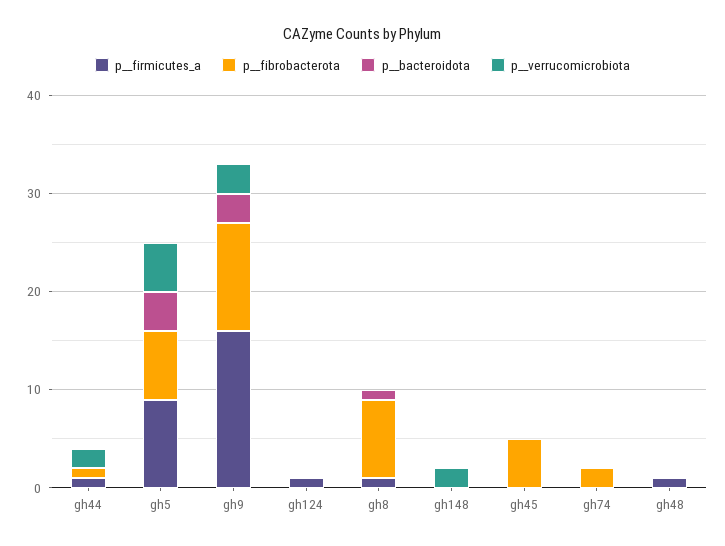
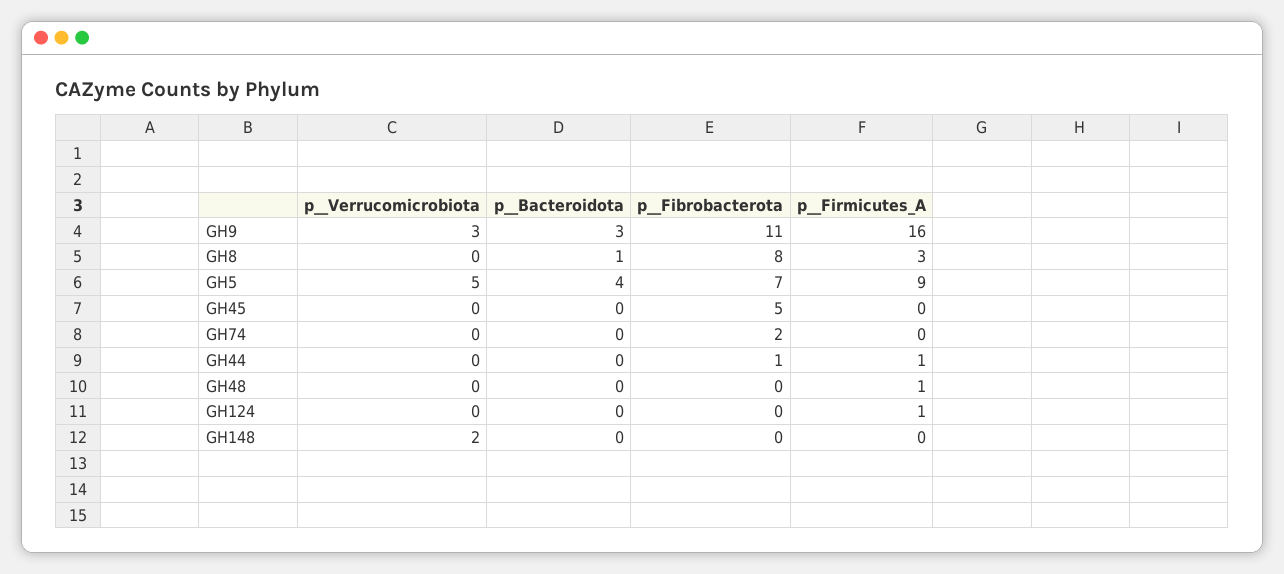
  {
    "p__firmicutes_a": {
      "gh44": 1,
      "gh5": 9,
      "gh9": 16,
      "gh124": 1,
-     "gh8": 1,
+     "gh8": 3,
      "gh148": 0,
      "gh45": 0,
      "gh74": 0,
      "gh48": 1
    },
    "p__fibrobacterota": {
      "gh44": 1,
      "gh5": 7,
      "gh9": 11,
      "gh124": 0,
      "gh8": 8,
      "gh148": 0,
      "gh45": 5,
      "gh74": 2,
      "gh48": 0
    },
    "p__bacteroidota": {
      "gh44": 0,
      "gh5": 4,
      "gh9": 3,
      "gh124": 0,
      "gh8": 1,
      "gh148": 0,
      "gh45": 0,
      "gh74": 0,
      "gh48": 0
    },
    "p__verrucomicrobiota": {
-     "gh44": 2,
+     "gh44": 0,
      "gh5": 5,
      "gh9": 3,
      "gh124": 0,
      "gh8": 0,
      "gh148": 2,
      "gh45": 0,
      "gh74": 0,
      "gh48": 0
    }
  }

